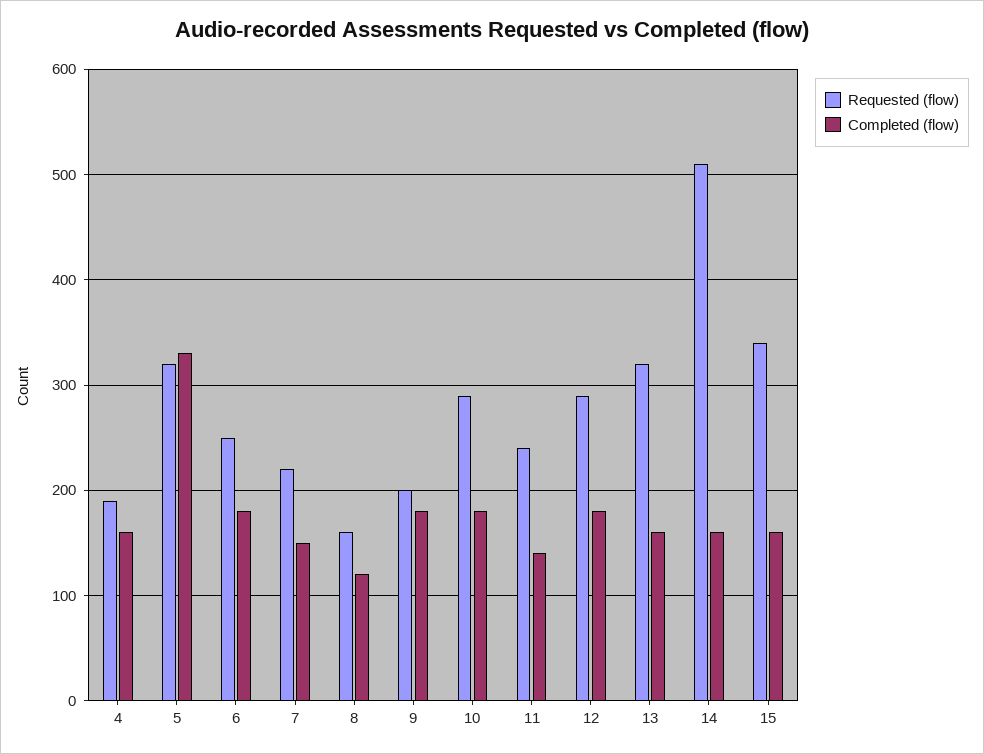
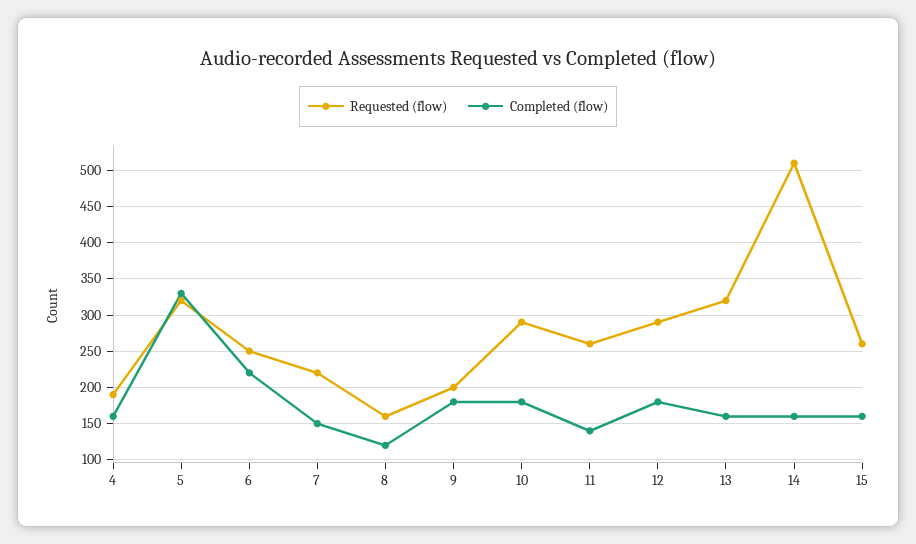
  {
    "Requested (flow)": {
      "4": 190,
      "5": 320,
      "6": 250,
      "7": 220,
      "8": 160,
      "9": 200,
      "10": 290,
-     "11": 240,
+     "11": 260,
      "12": 290,
      "13": 320,
      "14": 510,
-     "15": 340
+     "15": 260
    },
    "Completed (flow)": {
      "4": 160,
      "5": 330,
-     "6": 180,
+     "6": 220,
      "7": 150,
      "8": 120,
      "9": 180,
      "10": 180,
      "11": 140,
      "12": 180,
      "13": 160,
      "14": 160,
      "15": 160
    }
  }

